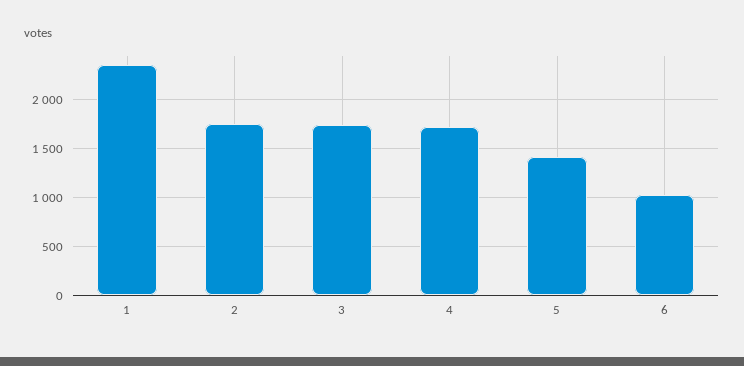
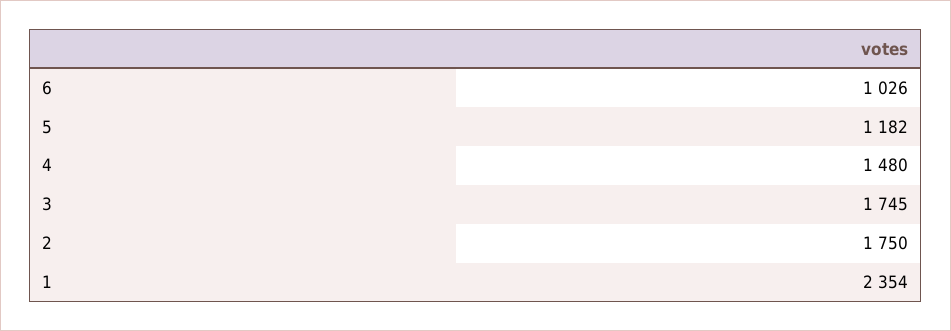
  {
    "1": 2354,
    "2": 1750,
    "3": 1745,
-   "4": 1700,
+   "4": 1480,
-   "5": 1400,
+   "5": 1182,
    "6": 1026
  }

